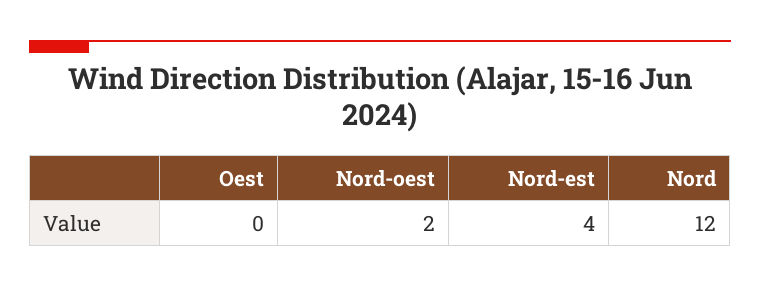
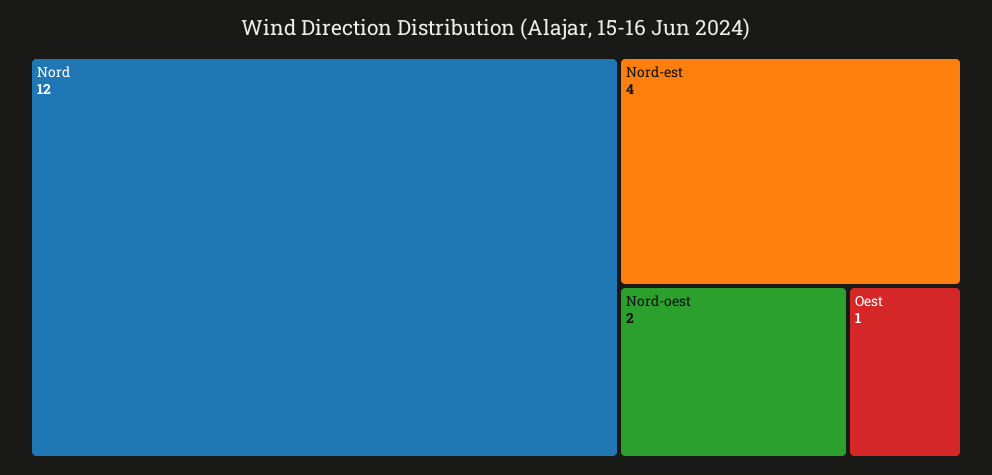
  {
-   "Oest": 0,
+   "Oest": 1,
    "Nord-oest": 2,
    "Nord-est": 4,
    "Nord": 12
  }

